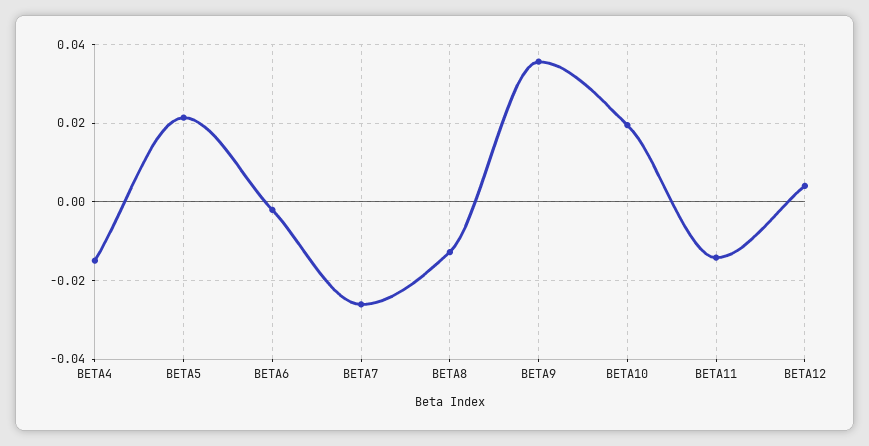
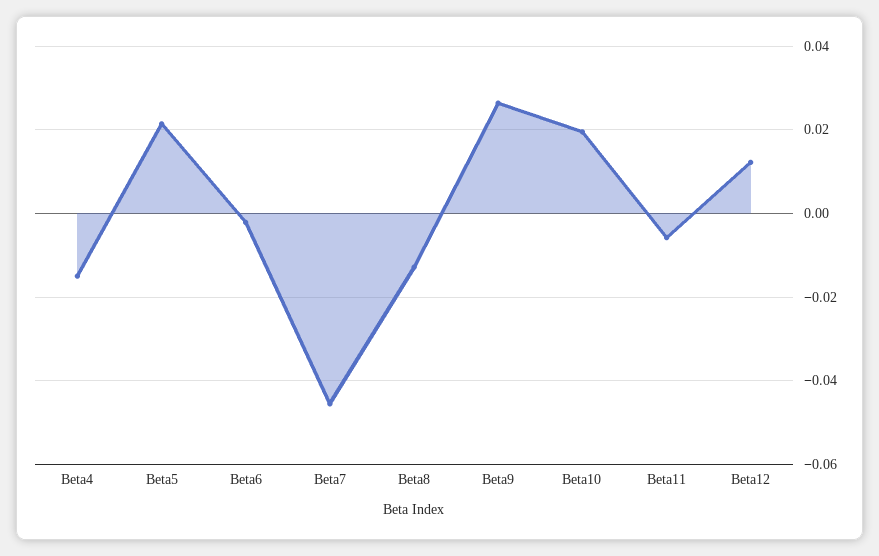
  {
    "BETA4": -0.016,
    "BETA5": 0.022,
    "BETA6": -0.002,
-   "BETA7": -0.026,
+   "BETA7": -0.046,
    "BETA8": -0.012,
-   "BETA9": 0.036,
+   "BETA9": 0.026,
    "BETA10": 0.02,
-   "BETA11": -0.014,
+   "BETA11": -0.006,
-   "BETA12": 0.004
+   "BETA12": 0.012
  }

